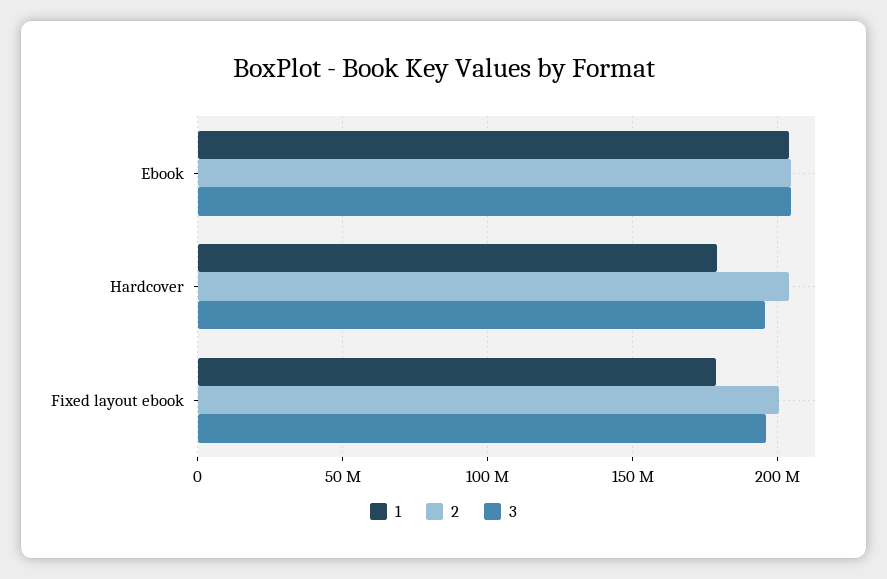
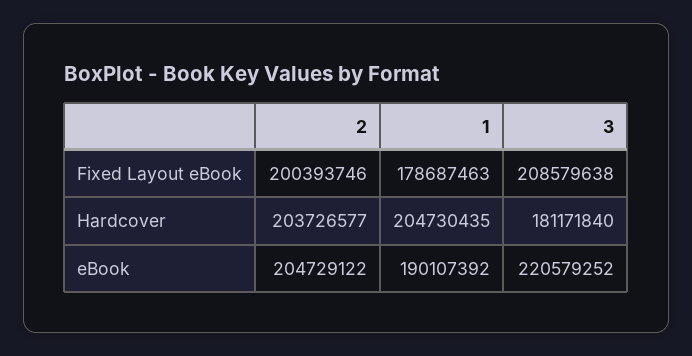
  {
    "1": {
-     "Ebook": 205000000,
+     "Ebook": 190107392,
-     "Hardcover": 180000000,
+     "Hardcover": 204730435,
      "Fixed layout ebook": 178687463
    },
    "2": {
      "Ebook": 204729122,
      "Hardcover": 203726577,
      "Fixed layout ebook": 200393746
    },
    "3": {
-     "Ebook": 205000000,
+     "Ebook": 220579252,
-     "Hardcover": 195000000,
+     "Hardcover": 181171840,
-     "Fixed layout ebook": 195000000
+     "Fixed layout ebook": 208579638
    }
  }

